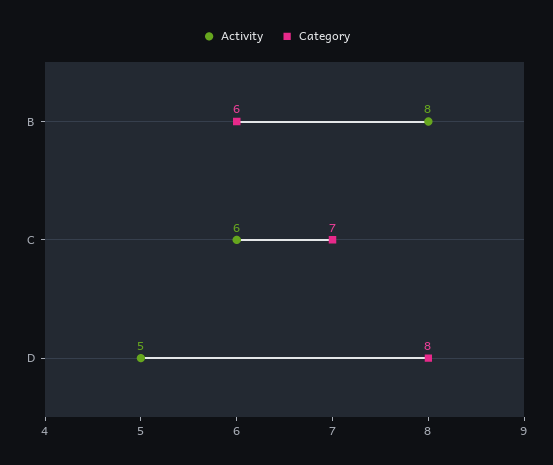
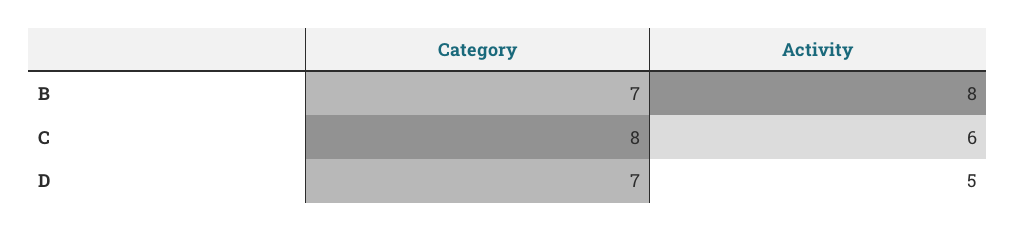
  {
    "Activity": {
      "B": 8,
      "C": 6,
      "D": 5
    },
    "Category": {
-     "B": 6,
+     "B": 7,
-     "C": 7,
+     "C": 8,
-     "D": 8
+     "D": 7
    }
  }

